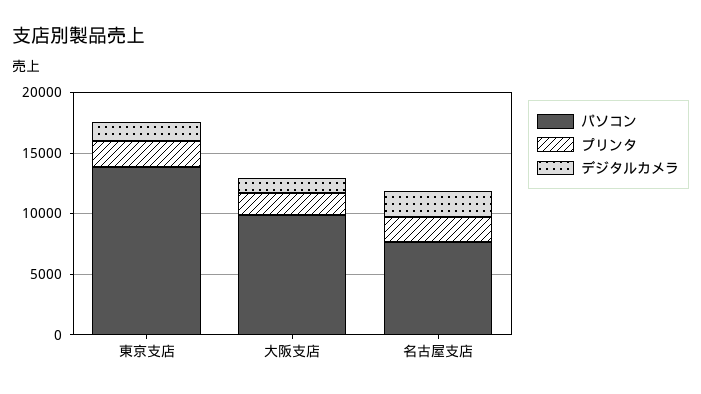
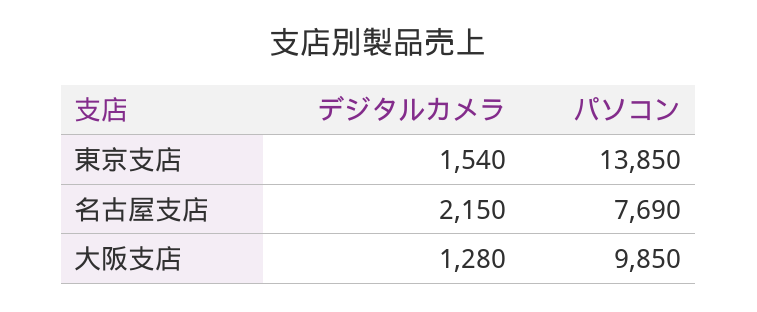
  {
    "パソコン": {
      "東京支店": 13850,
      "大阪支店": 9850,
      "名古屋支店": 7690
    },
-   "プリンタ": {
-     "東京支店": 2000,
-     "大阪支店": 2000,
-     "名古屋支店": 2000
-   },
    "デジタルカメラ": {
      "東京支店": 1540,
      "大阪支店": 1280,
      "名古屋支店": 2150
    }
  }

